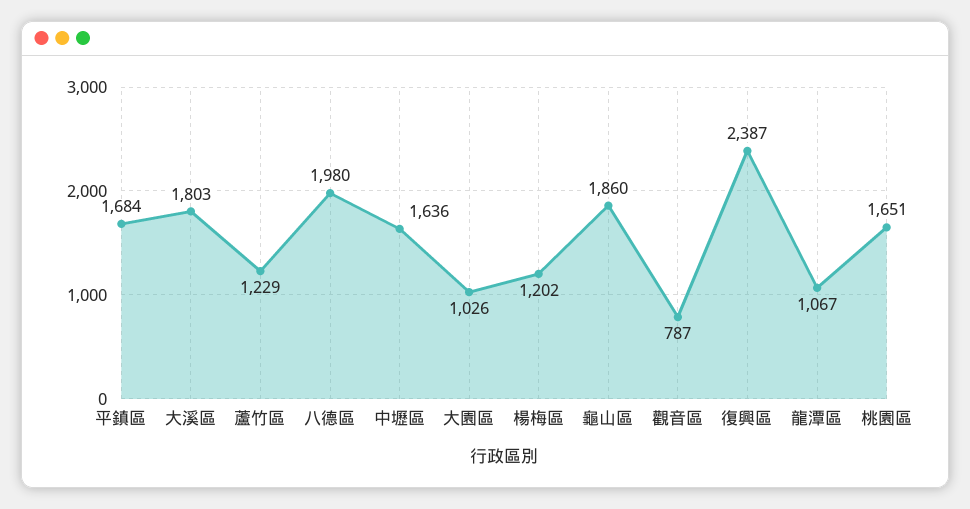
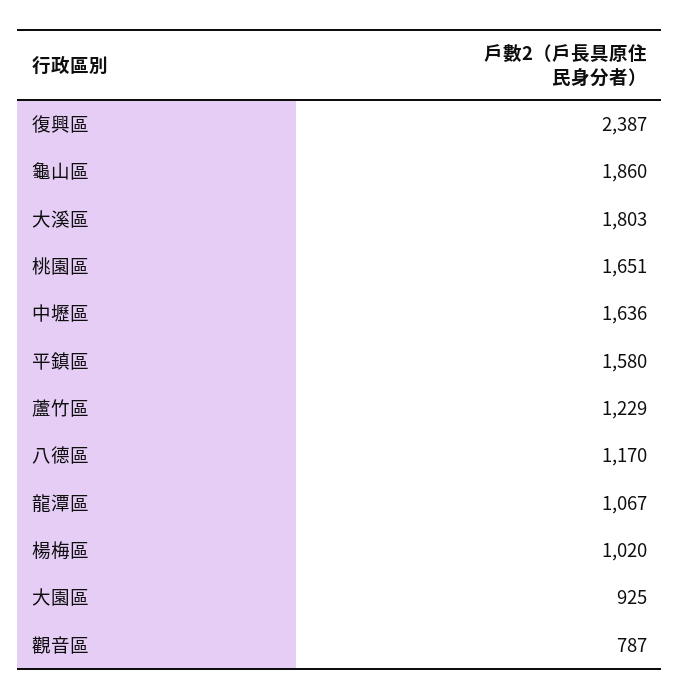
  {
-   "平鎮區": 1684,
+   "平鎮區": 1580,
    "大溪區": 1803,
    "蘆竹區": 1229,
-   "八德區": 1980,
+   "八德區": 1170,
    "中壢區": 1636,
-   "大園區": 1026,
+   "大園區": 925,
-   "楊梅區": 1202,
+   "楊梅區": 1020,
    "龜山區": 1860,
    "觀音區": 787,
    "復興區": 2387,
    "龍潭區": 1067,
    "桃園區": 1651
  }

